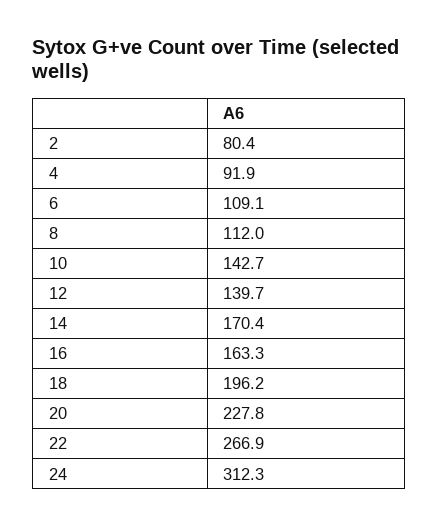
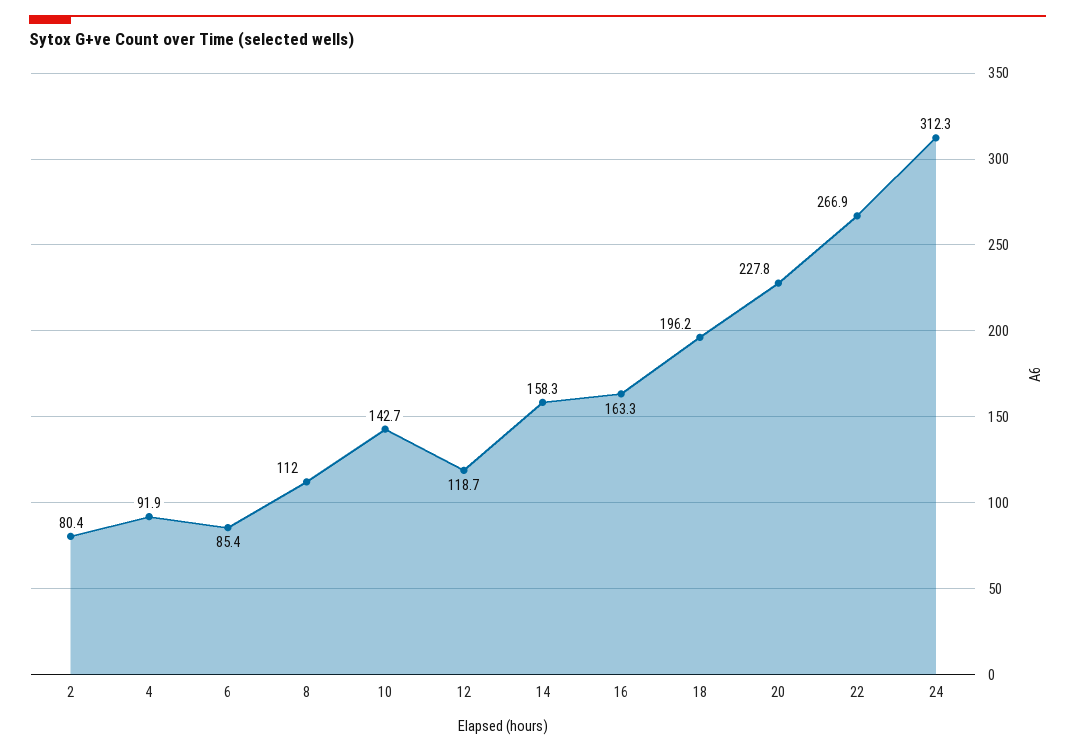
  {
    "2": 80.4,
    "4": 91.9,
-   "6": 109.1,
+   "6": 85.4,
    "8": 112,
    "10": 142.7,
-   "12": 139.7,
+   "12": 118.7,
-   "14": 170.4,
+   "14": 158.3,
    "16": 163.3,
    "18": 196.2,
    "20": 227.8,
    "22": 266.9,
    "24": 312.3
  }

